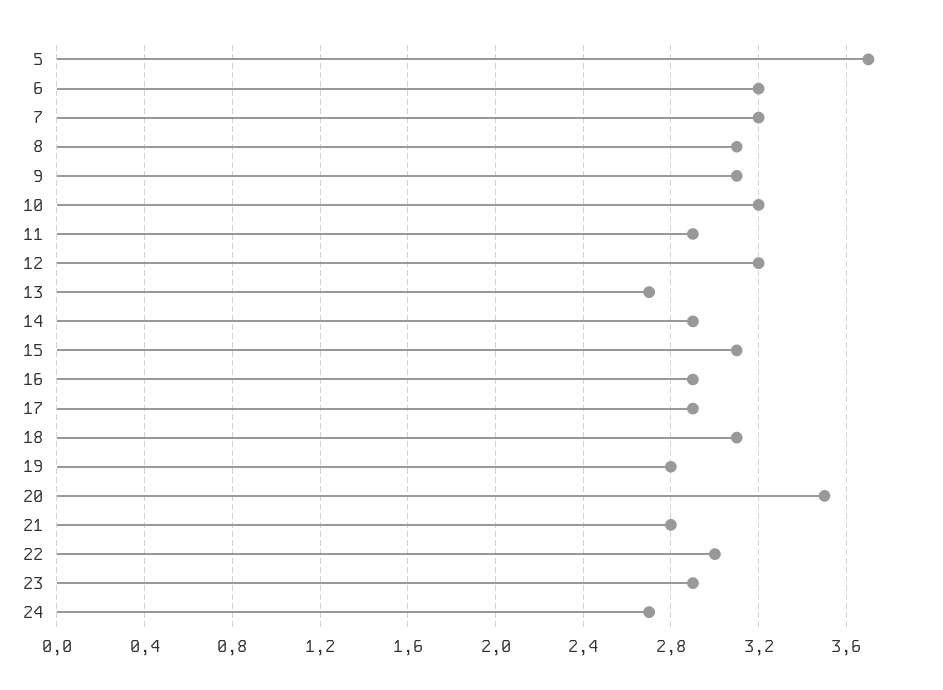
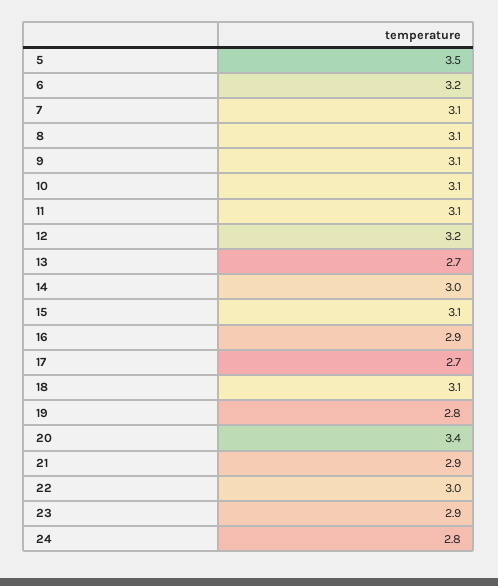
  {
-   "5": 3.7,
+   "5": 3.5,
    "6": 3.2,
-   "7": 3.2,
+   "7": 3.1,
    "8": 3.1,
    "9": 3.1,
-   "10": 3.2,
+   "10": 3.1,
-   "11": 2.9,
+   "11": 3.1,
    "12": 3.2,
    "13": 2.7,
-   "14": 2.9,
+   "14": 3,
    "15": 3.1,
    "16": 2.9,
-   "17": 2.9,
+   "17": 2.7,
    "18": 3.1,
    "19": 2.8,
-   "20": 3.5,
+   "20": 3.4,
-   "21": 2.8,
+   "21": 2.9,
    "22": 3,
    "23": 2.9,
-   "24": 2.7
+   "24": 2.8
  }

